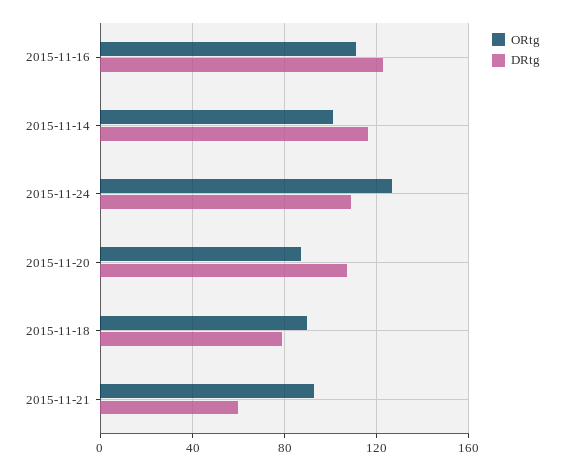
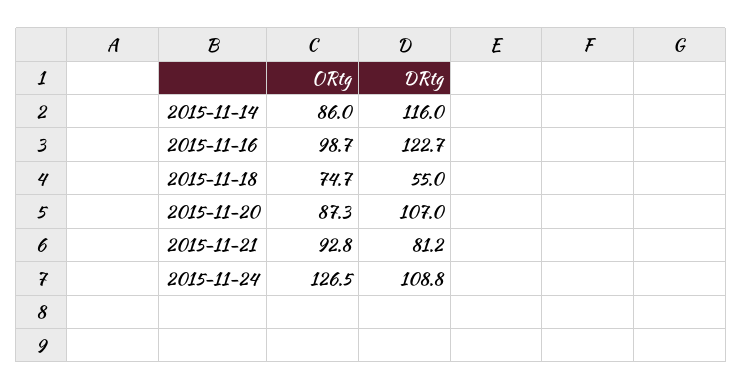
  {
    "ORtg": {
-     "2015-11-16": 110,
+     "2015-11-16": 98.7,
-     "2015-11-14": 100,
+     "2015-11-14": 86,
      "2015-11-24": 126.5,
      "2015-11-20": 87.3,
-     "2015-11-18": 90,
+     "2015-11-18": 74.7,
      "2015-11-21": 92.8
    },
    "DRtg": {
      "2015-11-16": 122.7,
      "2015-11-14": 116,
      "2015-11-24": 108.8,
      "2015-11-20": 107,
-     "2015-11-18": 80,
+     "2015-11-18": 55,
-     "2015-11-21": 60
+     "2015-11-21": 81.2
    }
  }

